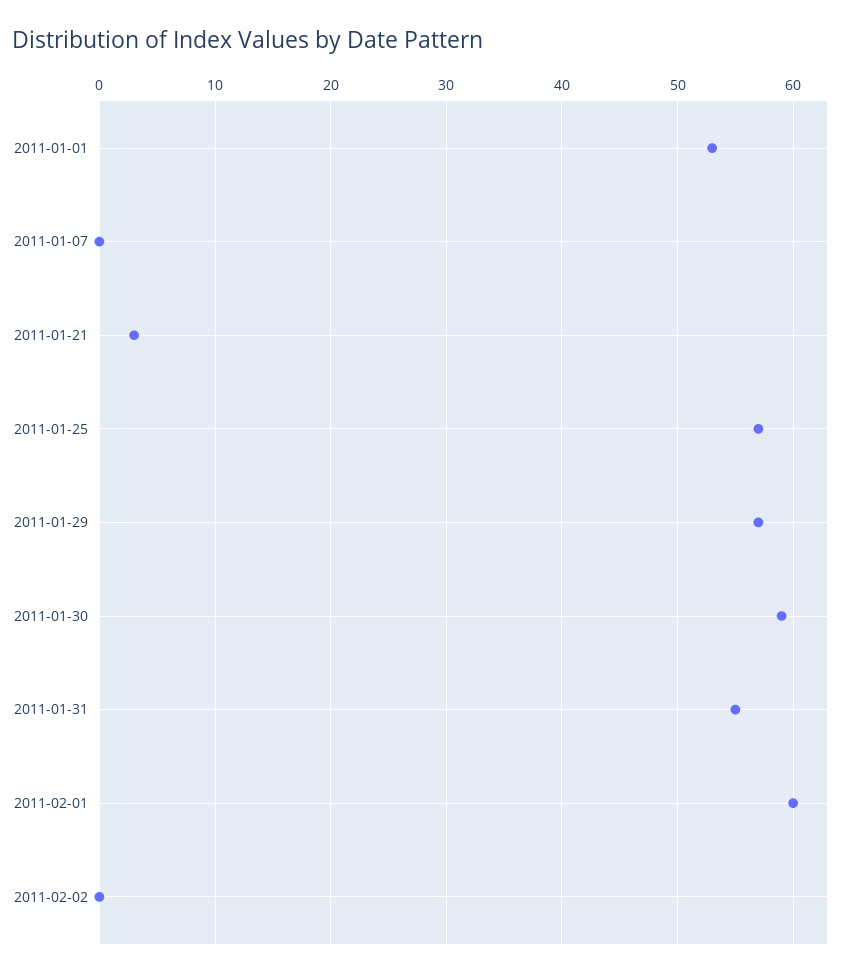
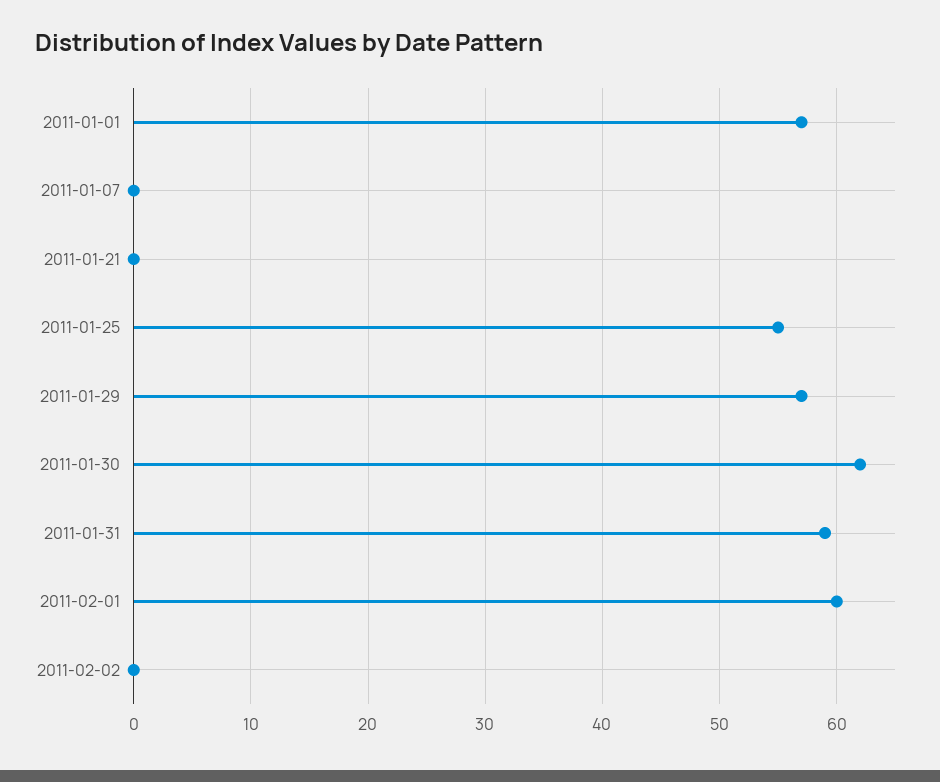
  {
-   "2011-01-01": 53,
+   "2011-01-01": 57,
    "2011-01-07": 0,
-   "2011-01-21": 3,
+   "2011-01-21": 0,
-   "2011-01-25": 57,
+   "2011-01-25": 55,
    "2011-01-29": 57,
-   "2011-01-30": 59,
+   "2011-01-30": 62,
-   "2011-01-31": 55,
+   "2011-01-31": 59,
    "2011-02-01": 60,
    "2011-02-02": 0
  }

